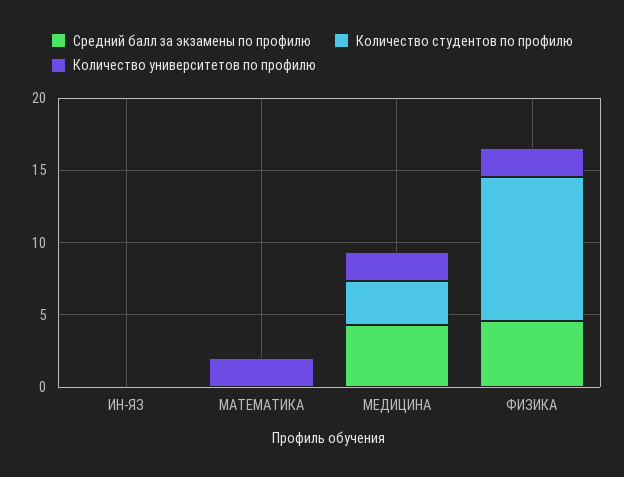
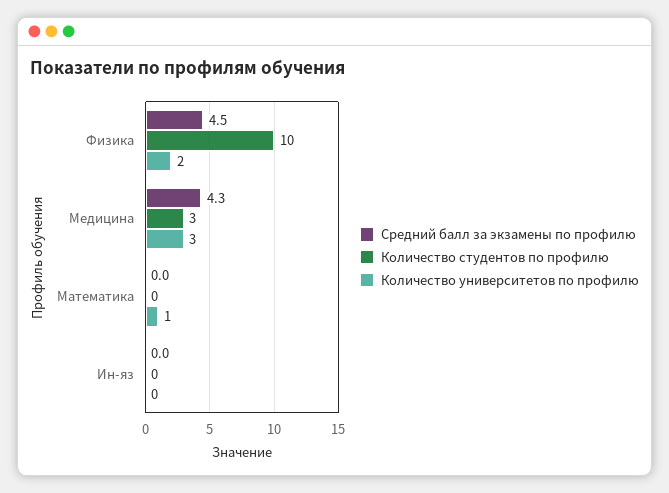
  {
    "Средний балл за экзамены по профилю": {
      "ИН-ЯЗ": 0,
      "МАТЕМАТИКА": 0,
      "МЕДИЦИНА": 4.3,
      "ФИЗИКА": 4.5
    },
    "Количество студентов по профилю": {
      "ИН-ЯЗ": 0,
      "МАТЕМАТИКА": 0,
      "МЕДИЦИНА": 3,
      "ФИЗИКА": 10
    },
    "Количество университетов по профилю": {
      "ИН-ЯЗ": 0,
-     "МАТЕМАТИКА": 2,
+     "МАТЕМАТИКА": 1,
-     "МЕДИЦИНА": 2,
+     "МЕДИЦИНА": 3,
      "ФИЗИКА": 2
    }
  }

